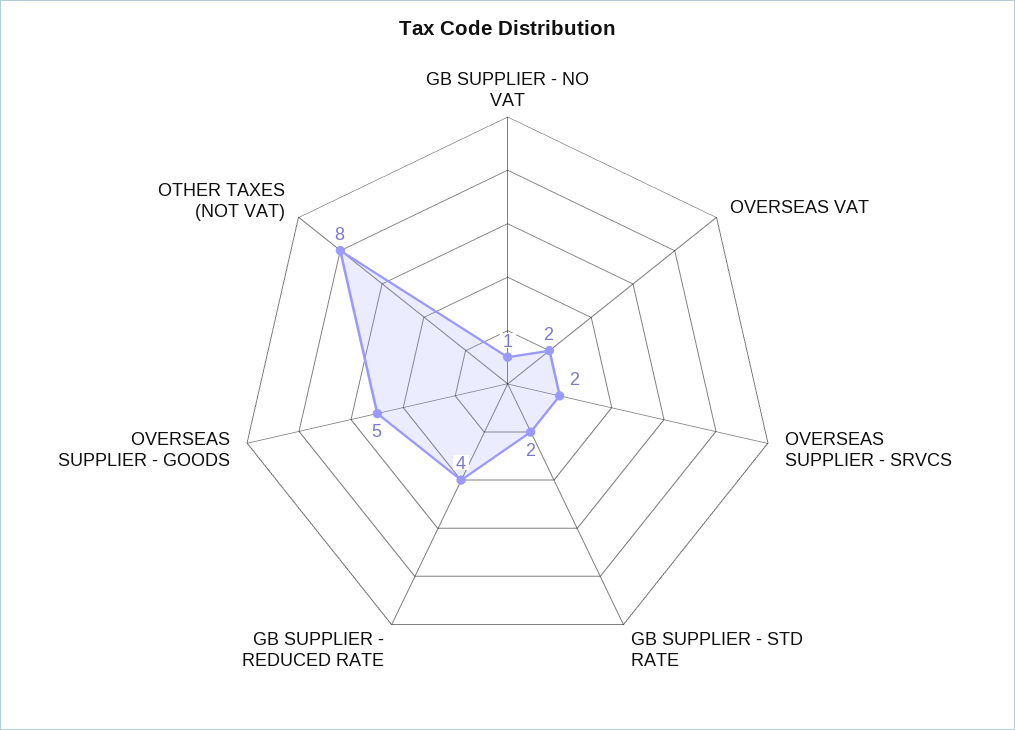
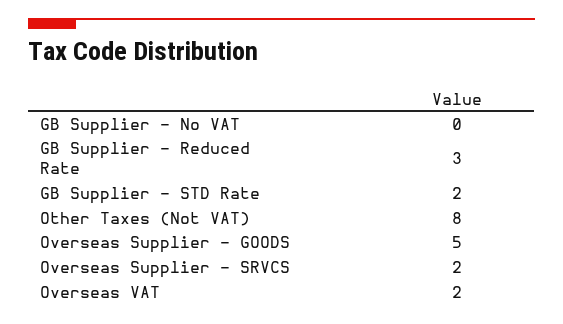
  {
-   "GB SUPPLIER - NO VAT": 1,
+   "GB SUPPLIER - NO VAT": 0,
    "OVERSEAS VAT": 2,
    "OVERSEAS SUPPLIER - SRVCS": 2,
    "GB SUPPLIER - STD RATE": 2,
-   "GB SUPPLIER - REDUCED RATE": 4,
+   "GB SUPPLIER - REDUCED RATE": 3,
    "OVERSEAS SUPPLIER - GOODS": 5,
    "OTHER TAXES (NOT VAT)": 8
  }

